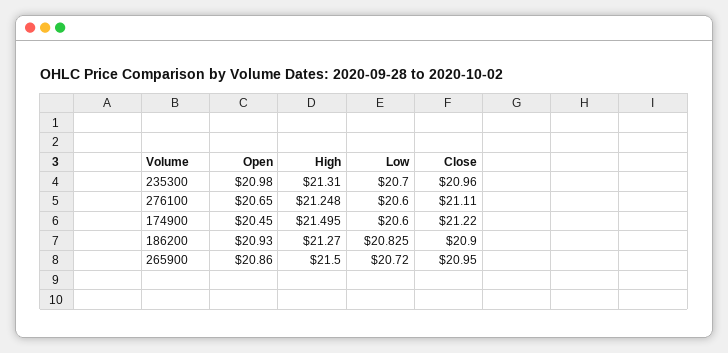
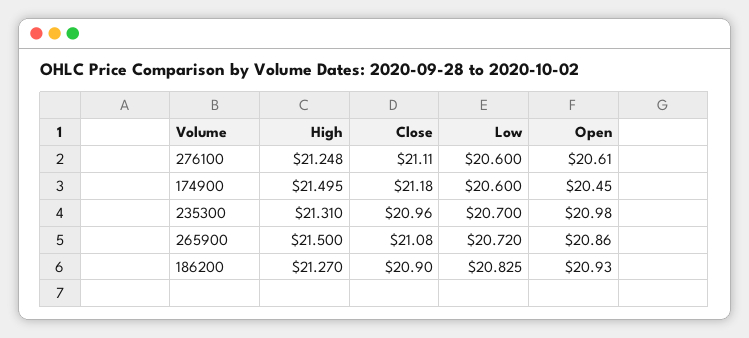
  {
    "Open": {
      "235300": 20.98,
-     "276100": 20.65,
+     "276100": 20.61,
      "174900": 20.45,
      "186200": 20.93,
      "265900": 20.86
    },
    "High": {
      "235300": 21.31,
      "276100": 21.248,
      "174900": 21.495,
      "186200": 21.27,
      "265900": 21.5
    },
    "Low": {
      "235300": 20.7,
      "276100": 20.6,
      "174900": 20.6,
      "186200": 20.825,
      "265900": 20.72
    },
    "Close": {
      "235300": 20.96,
      "276100": 21.11,
-     "174900": 21.22,
+     "174900": 21.18,
      "186200": 20.9,
-     "265900": 20.95
+     "265900": 21.08
    }
  }

